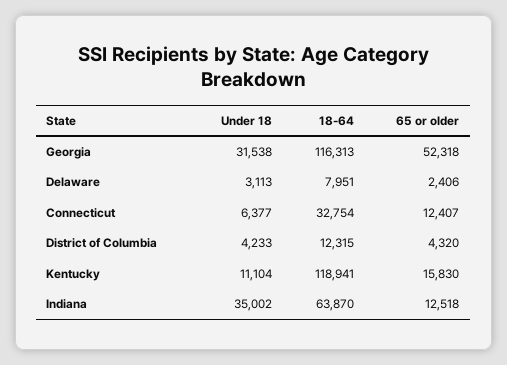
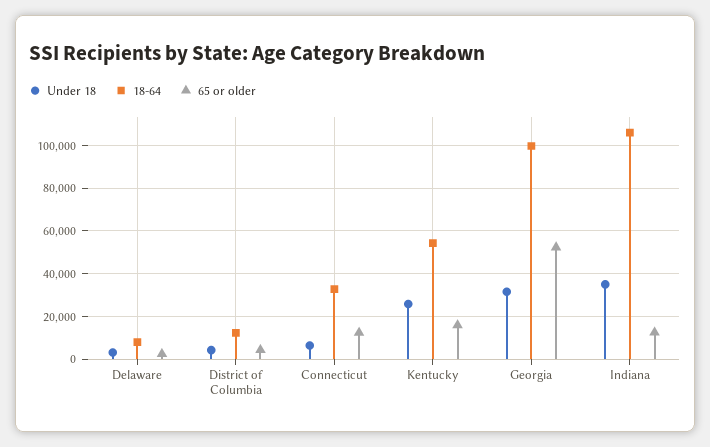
  {
    "Under 18": {
      "Georgia": 31538,
      "Delaware": 3113,
      "Connecticut": 6377,
      "District of Columbia": 4233,
-     "Kentucky": 11104,
+     "Kentucky": 25000,
      "Indiana": 35002
    },
    "18-64": {
-     "Georgia": 116313,
+     "Georgia": 100000,
      "Delaware": 7951,
      "Connecticut": 32754,
      "District of Columbia": 12315,
-     "Kentucky": 118941,
+     "Kentucky": 55000,
-     "Indiana": 63870
+     "Indiana": 105000
    },
    "65 or older": {
      "Georgia": 52318,
      "Delaware": 2406,
      "Connecticut": 12407,
      "District of Columbia": 4320,
      "Kentucky": 15830,
      "Indiana": 12518
    }
  }

